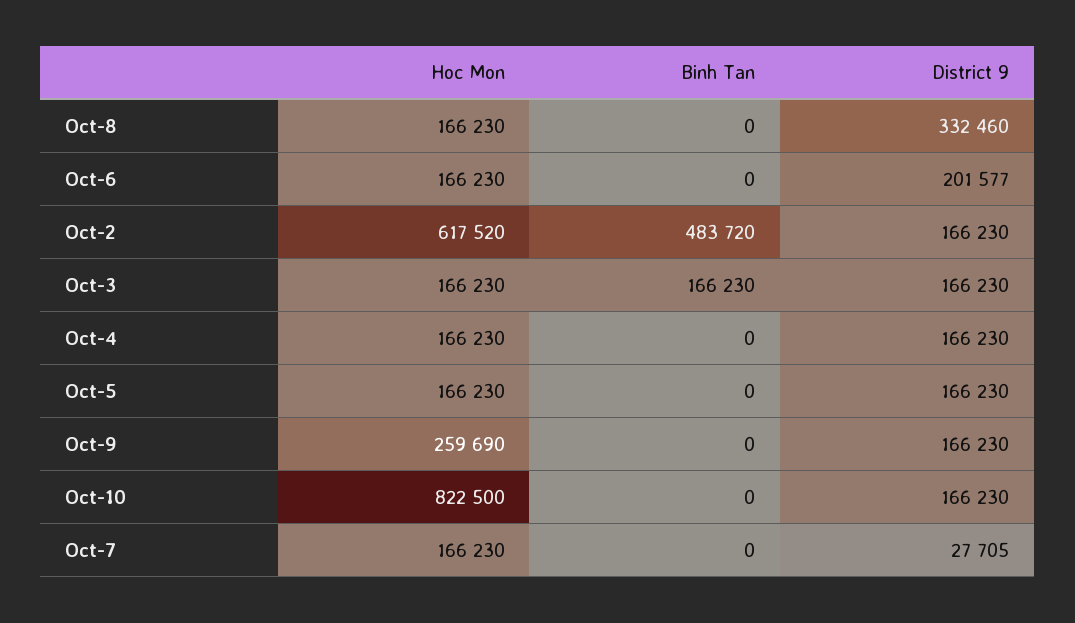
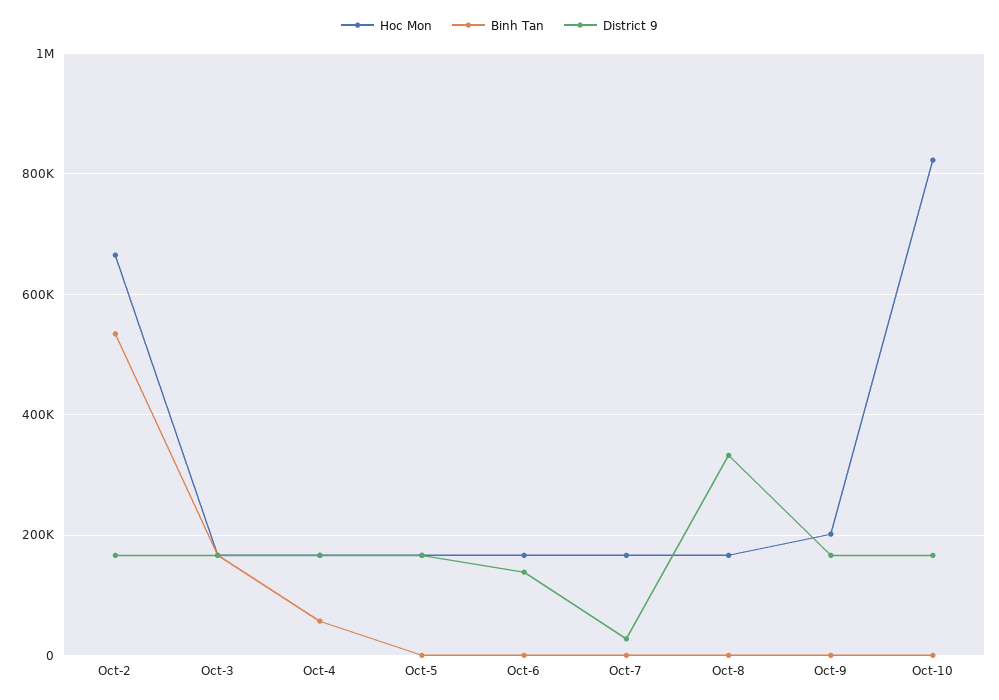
  {
    "Hoc Mon": {
      "Oct-8": 166230,
      "Oct-6": 166230,
-     "Oct-2": 617520,
+     "Oct-2": 660000,
      "Oct-3": 166230,
      "Oct-4": 166230,
      "Oct-5": 166230,
-     "Oct-9": 259690,
+     "Oct-9": 200000,
      "Oct-10": 822500,
      "Oct-7": 166230
    },
    "Binh Tan": {
      "Oct-8": 0,
      "Oct-6": 0,
-     "Oct-2": 483720,
+     "Oct-2": 540000,
      "Oct-3": 166230,
-     "Oct-4": 0,
+     "Oct-4": 60000,
      "Oct-5": 0,
      "Oct-9": 0,
      "Oct-10": 0,
      "Oct-7": 0
    },
    "District 9": {
      "Oct-8": 332460,
-     "Oct-6": 201577,
+     "Oct-6": 140000,
      "Oct-2": 166230,
      "Oct-3": 166230,
      "Oct-4": 166230,
      "Oct-5": 166230,
      "Oct-9": 166230,
      "Oct-10": 166230,
      "Oct-7": 27705
    }
  }

